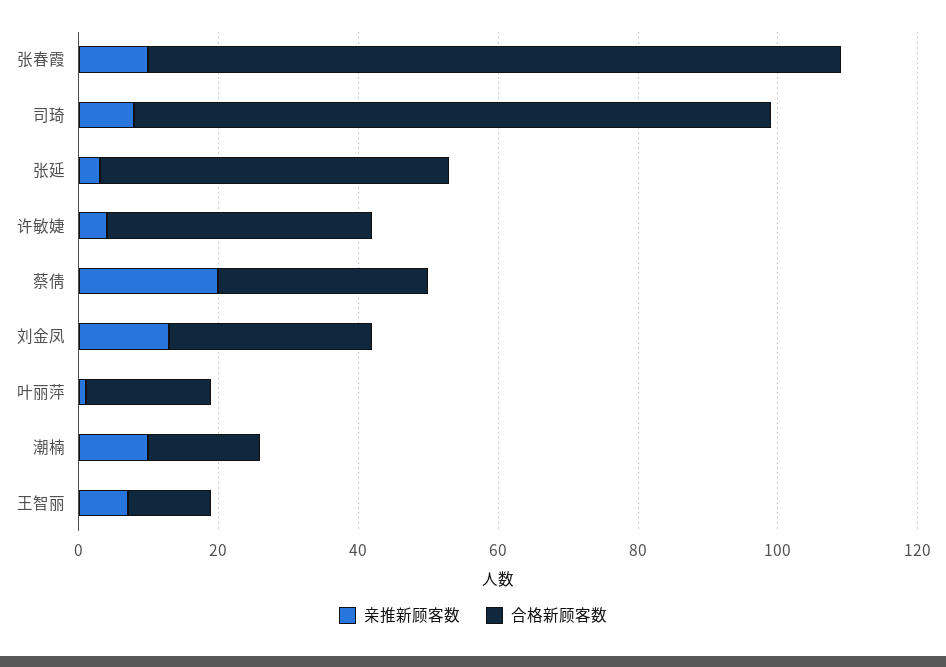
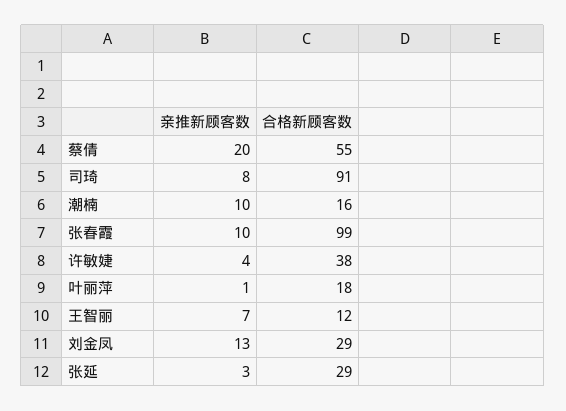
  {
    "亲推新顾客数": {
      "张春霞": 10,
      "司琦": 8,
      "张延": 3,
      "许敏婕": 4,
      "蔡倩": 20,
      "刘金凤": 13,
      "叶丽萍": 1,
      "潮楠": 10,
      "王智丽": 7
    },
    "合格新顾客数": {
      "张春霞": 99,
      "司琦": 91,
-     "张延": 50,
+     "张延": 29,
      "许敏婕": 38,
-     "蔡倩": 30,
+     "蔡倩": 55,
      "刘金凤": 29,
      "叶丽萍": 18,
      "潮楠": 16,
      "王智丽": 12
    }
  }

